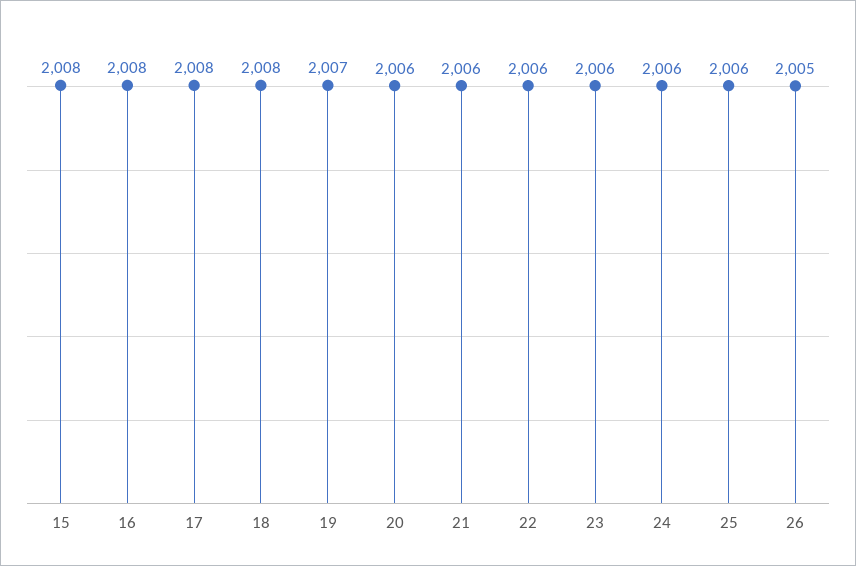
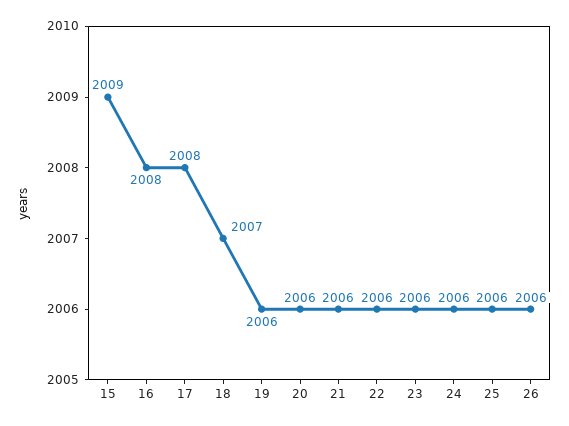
  {
-   "15": 2008,
+   "15": 2009,
    "16": 2008,
    "17": 2008,
-   "18": 2008,
+   "18": 2007,
-   "19": 2007,
+   "19": 2006,
    "20": 2006,
    "21": 2006,
    "22": 2006,
    "23": 2006,
    "24": 2006,
    "25": 2006,
-   "26": 2005
+   "26": 2006
  }

